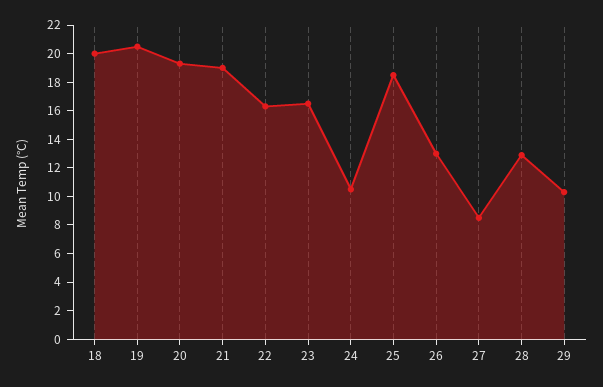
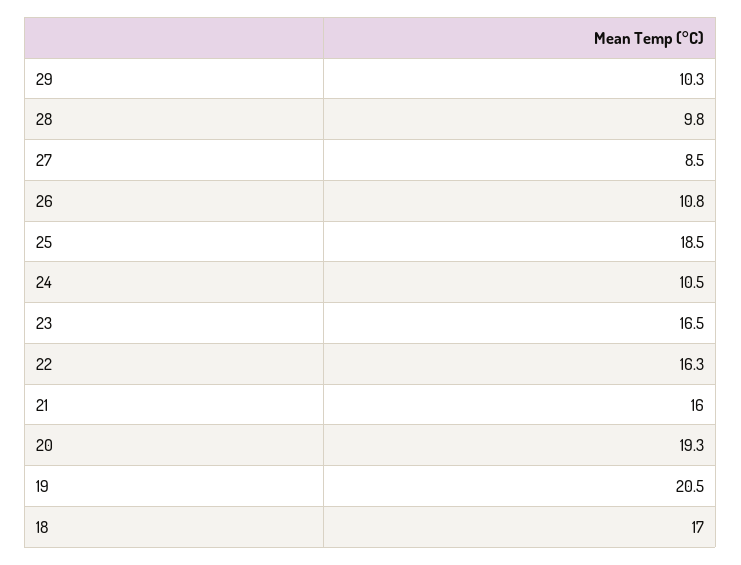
  {
-   "18": 20,
+   "18": 17,
    "19": 20.5,
    "20": 19.3,
-   "21": 19,
+   "21": 16,
    "22": 16.3,
    "23": 16.5,
    "24": 10.5,
    "25": 18.5,
-   "26": 13,
+   "26": 10.8,
    "27": 8.5,
-   "28": 13,
+   "28": 9.8,
    "29": 10.3
  }

